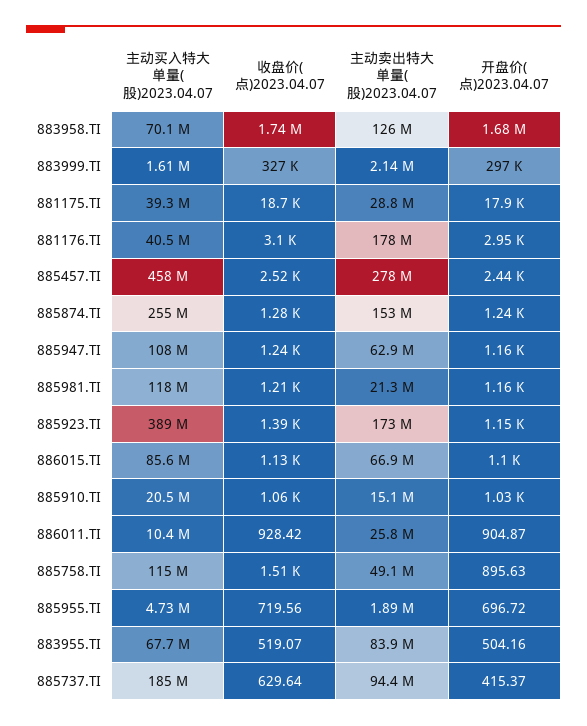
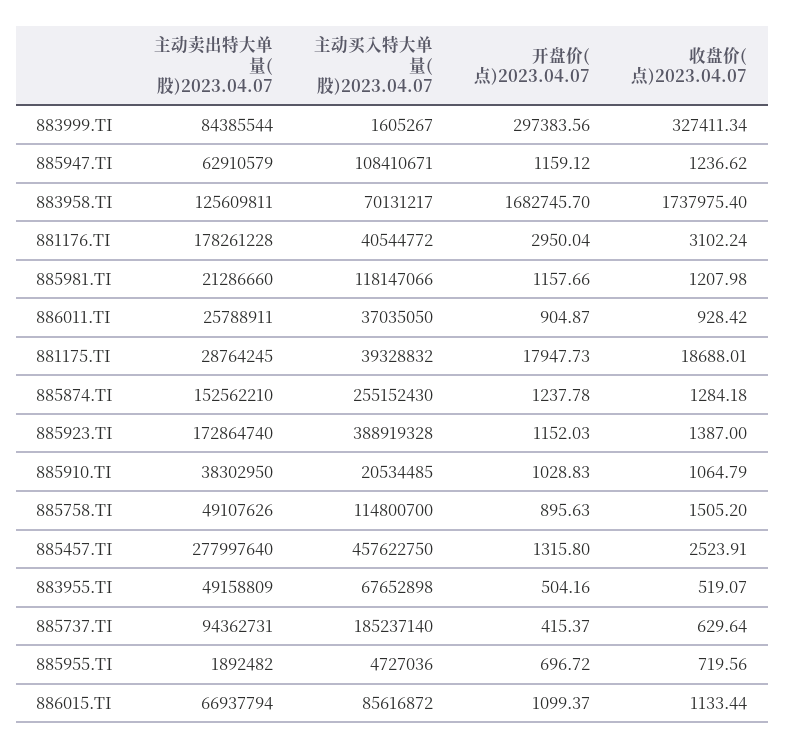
  {
    "主动买入特大单量(股)2023.04.07": {
      "883958.TI": 70131217,
      "883999.TI": 1605267,
      "881175.TI": 39328832,
      "881176.TI": 40544772,
      "885457.TI": 457622750,
      "885874.TI": 255152430,
      "885947.TI": 108410671,
      "885981.TI": 118147066,
      "885923.TI": 388919328,
      "886015.TI": 85616872,
      "885910.TI": 20534485,
-     "886011.TI": 10400000,
+     "886011.TI": 37035050,
      "885758.TI": 114800700,
      "885955.TI": 4727036,
      "883955.TI": 67652898,
      "885737.TI": 185237140
    },
    "收盘价(点)2023.04.07": {
      "883958.TI": 1737975.4,
      "883999.TI": 327411.34,
      "881175.TI": 18688.01,
      "881176.TI": 3102.24,
      "885457.TI": 2523.91,
      "885874.TI": 1284.18,
      "885947.TI": 1236.62,
      "885981.TI": 1207.98,
      "885923.TI": 1387,
      "886015.TI": 1133.44,
      "885910.TI": 1064.79,
      "886011.TI": 928.42,
      "885758.TI": 1505.2,
      "885955.TI": 719.56,
      "883955.TI": 519.07,
      "885737.TI": 629.64
    },
    "主动卖出特大单量(股)2023.04.07": {
      "883958.TI": 125609811,
-     "883999.TI": 2140000,
+     "883999.TI": 84385544,
      "881175.TI": 28764245,
      "881176.TI": 178261228,
      "885457.TI": 277997640,
      "885874.TI": 152562210,
      "885947.TI": 62910579,
      "885981.TI": 21286660,
      "885923.TI": 172864740,
      "886015.TI": 66937794,
-     "885910.TI": 15100000,
+     "885910.TI": 38302950,
      "886011.TI": 25788911,
      "885758.TI": 49107626,
      "885955.TI": 1892482,
-     "883955.TI": 83900000,
+     "883955.TI": 49158809,
      "885737.TI": 94362731
    },
    "开盘价(点)2023.04.07": {
      "883958.TI": 1682745.7,
      "883999.TI": 297383.56,
      "881175.TI": 17947.73,
      "881176.TI": 2950.04,
-     "885457.TI": 2440,
+     "885457.TI": 1315.8,
      "885874.TI": 1237.78,
      "885947.TI": 1159.12,
      "885981.TI": 1157.66,
      "885923.TI": 1152.03,
      "886015.TI": 1099.37,
      "885910.TI": 1028.83,
      "886011.TI": 904.87,
      "885758.TI": 895.63,
      "885955.TI": 696.72,
      "883955.TI": 504.16,
      "885737.TI": 415.37
    }
  }

